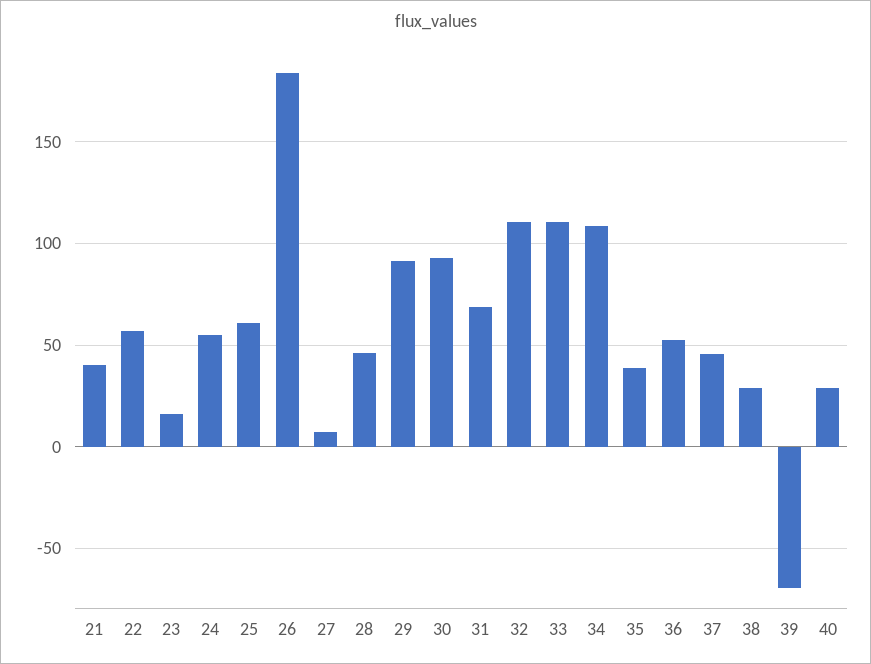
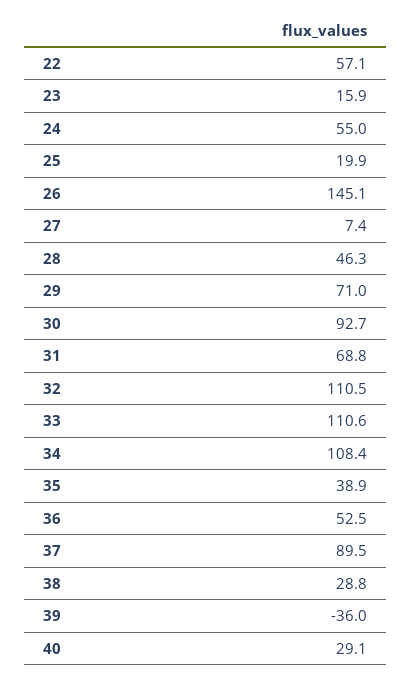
  {
-   "21": 40,
    "22": 57.1,
    "23": 15.9,
    "24": 55,
-   "25": 60,
+   "25": 19.9,
-   "26": 185,
+   "26": 145.1,
    "27": 7.4,
    "28": 46.3,
-   "29": 90,
+   "29": 71,
    "30": 92.7,
    "31": 68.8,
    "32": 110.5,
    "33": 110.6,
    "34": 108.4,
    "35": 38.9,
    "36": 52.5,
-   "37": 45,
+   "37": 89.5,
    "38": 28.8,
-   "39": -70,
+   "39": -36,
    "40": 29.1
  }

